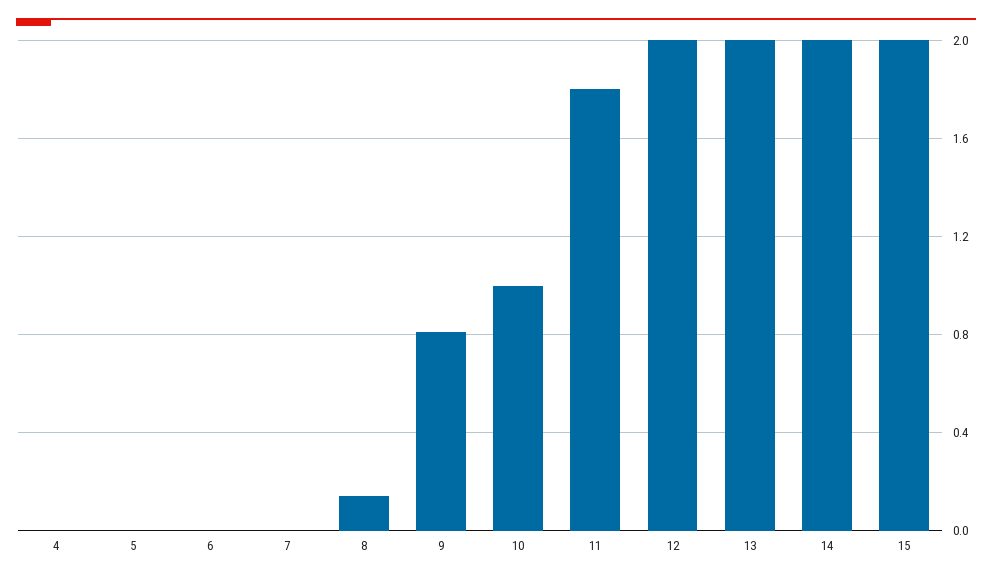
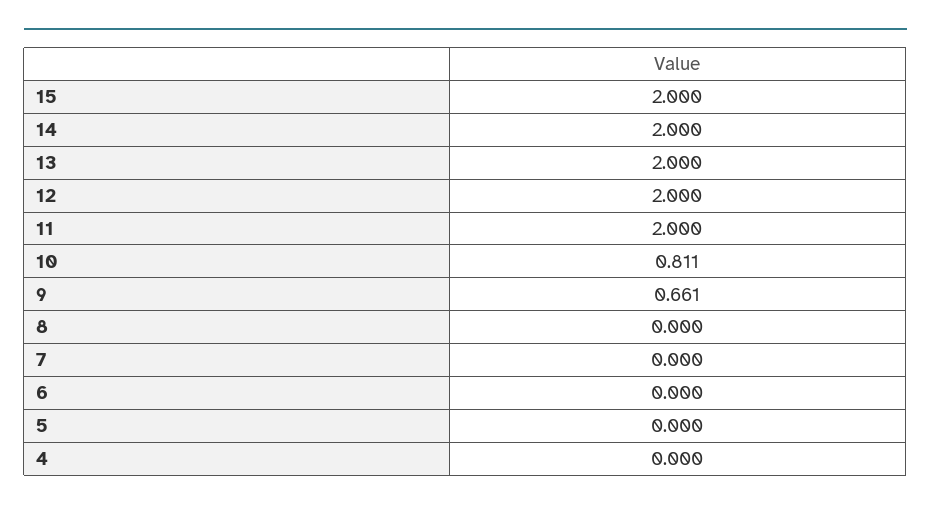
  {
    "4": 0,
    "5": 0,
    "6": 0,
    "7": 0,
-   "8": 0.15,
+   "8": 0,
-   "9": 0.8,
+   "9": 0.661,
-   "10": 1,
+   "10": 0.811,
-   "11": 1.8,
+   "11": 2,
    "12": 2,
    "13": 2,
    "14": 2,
    "15": 2
  }

